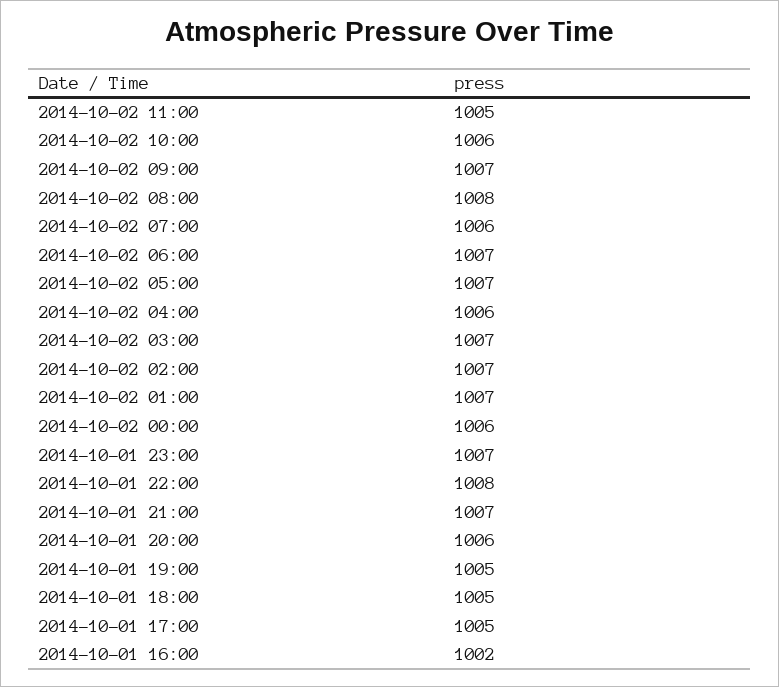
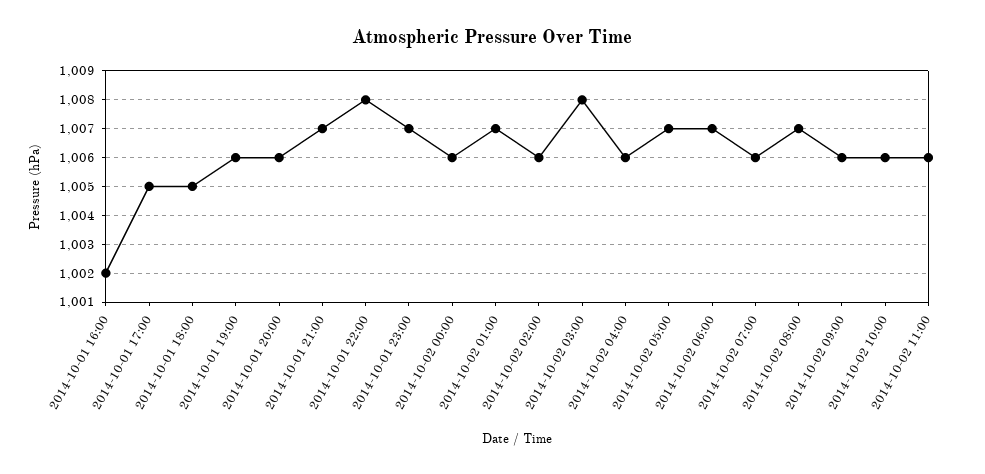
  {
-   "2014-10-02 11:00": 1005,
+   "2014-10-02 11:00": 1006,
    "2014-10-02 10:00": 1006,
-   "2014-10-02 09:00": 1007,
+   "2014-10-02 09:00": 1006,
-   "2014-10-02 08:00": 1008,
+   "2014-10-02 08:00": 1007,
    "2014-10-02 07:00": 1006,
    "2014-10-02 06:00": 1007,
    "2014-10-02 05:00": 1007,
    "2014-10-02 04:00": 1006,
-   "2014-10-02 03:00": 1007,
+   "2014-10-02 03:00": 1008,
-   "2014-10-02 02:00": 1007,
+   "2014-10-02 02:00": 1006,
    "2014-10-02 01:00": 1007,
    "2014-10-02 00:00": 1006,
    "2014-10-01 23:00": 1007,
    "2014-10-01 22:00": 1008,
    "2014-10-01 21:00": 1007,
    "2014-10-01 20:00": 1006,
-   "2014-10-01 19:00": 1005,
+   "2014-10-01 19:00": 1006,
    "2014-10-01 18:00": 1005,
    "2014-10-01 17:00": 1005,
    "2014-10-01 16:00": 1002
  }

